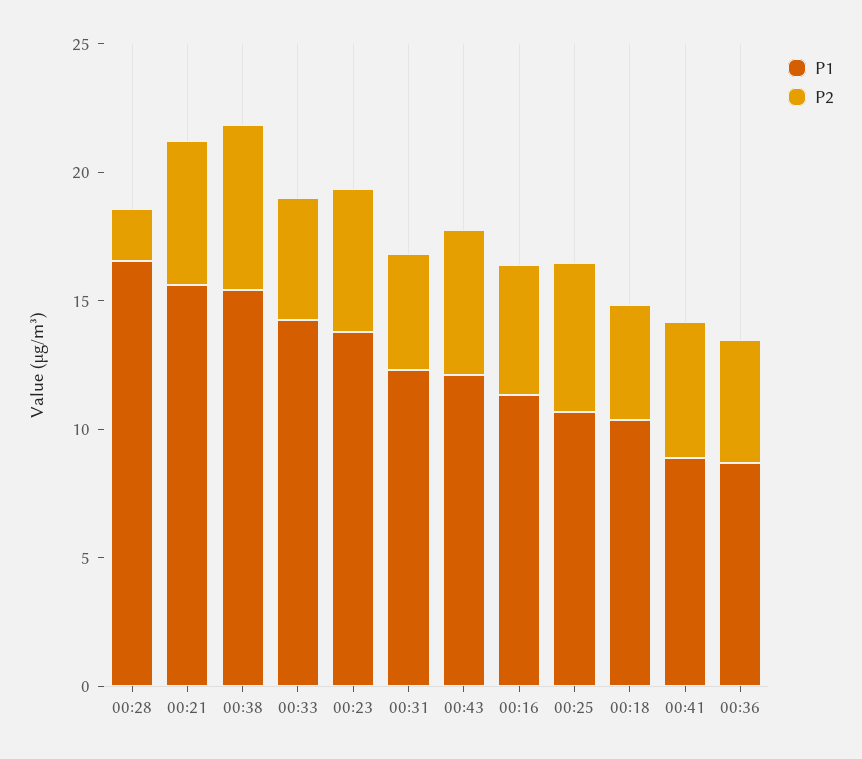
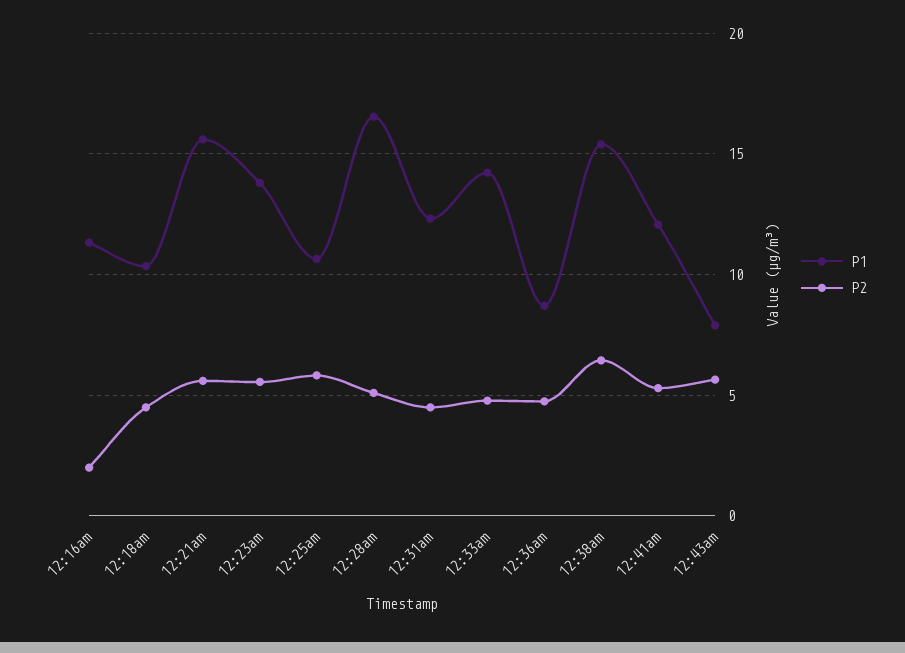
  {
    "P1": {
      "00:28": 16.5,
      "00:21": 15.5,
      "00:38": 15.5,
      "00:33": 14,
      "00:23": 14,
      "00:31": 12.5,
-     "00:43": 12,
+     "00:43": 8,
      "00:16": 11.5,
      "00:25": 10.5,
      "00:18": 10.5,
-     "00:41": 9,
+     "00:41": 12,
      "00:36": 8.5
    },
    "P2": {
-     "00:28": 2,
+     "00:28": 5,
      "00:21": 5.5,
      "00:38": 6.5,
      "00:33": 5,
      "00:23": 5.5,
      "00:31": 4.5,
      "00:43": 5.5,
-     "00:16": 5,
+     "00:16": 2,
      "00:25": 6,
      "00:18": 4.5,
      "00:41": 5.5,
      "00:36": 5
    }
  }

